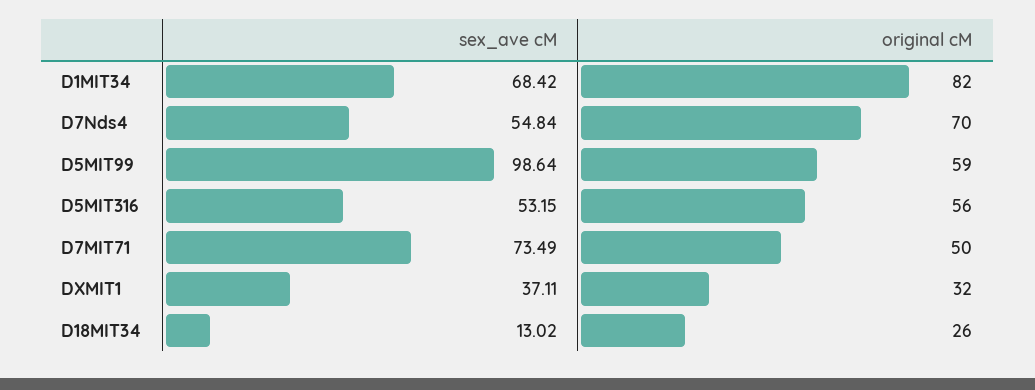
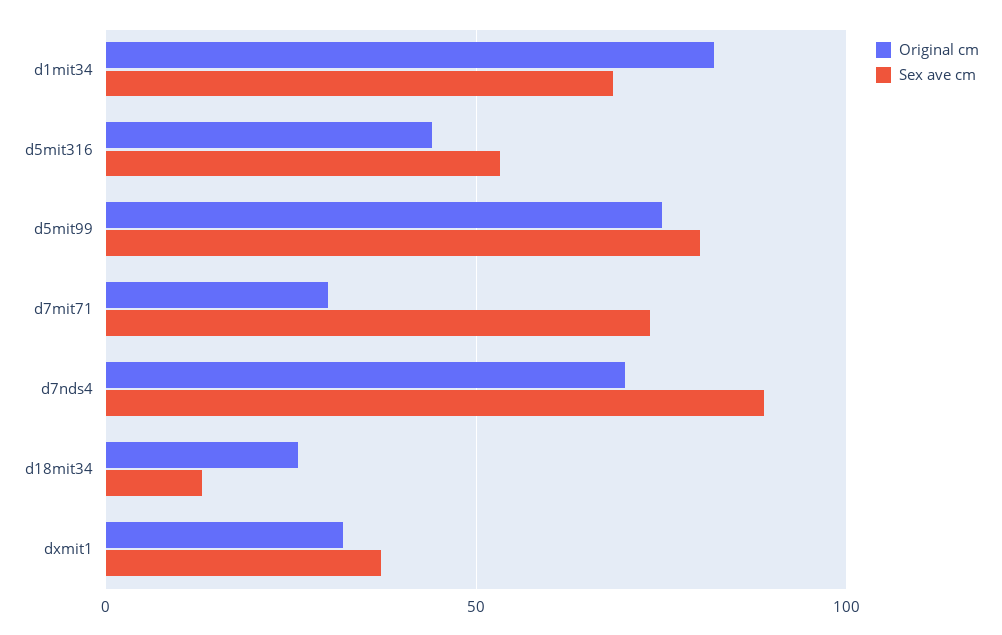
  {
    "sex_ave cM": {
      "D1MIT34": 68.42,
-     "D7Nds4": 54.84,
+     "D7Nds4": 90,
-     "D5MIT99": 98.64,
+     "D5MIT99": 80,
      "D5MIT316": 53.15,
      "D7MIT71": 73.49,
      "DXMIT1": 37.11,
      "D18MIT34": 13.02
    },
    "original cM": {
      "D1MIT34": 82,
      "D7Nds4": 70,
-     "D5MIT99": 59,
+     "D5MIT99": 75,
-     "D5MIT316": 56,
+     "D5MIT316": 45,
-     "D7MIT71": 50,
+     "D7MIT71": 30,
      "DXMIT1": 32,
      "D18MIT34": 26
    }
  }

